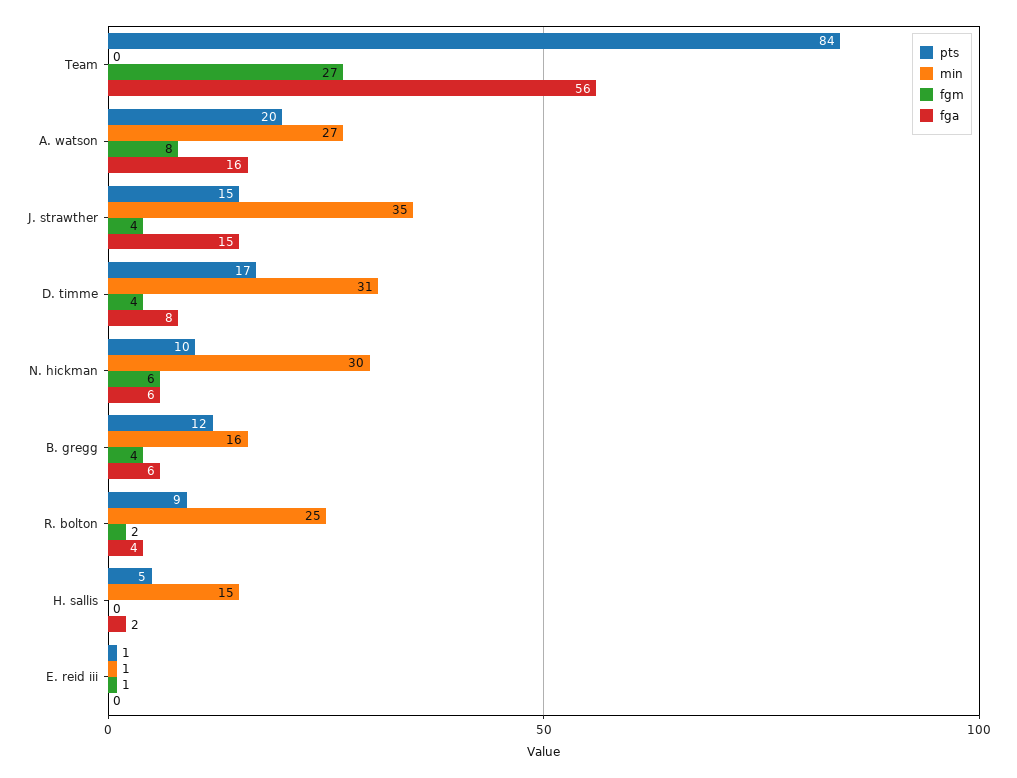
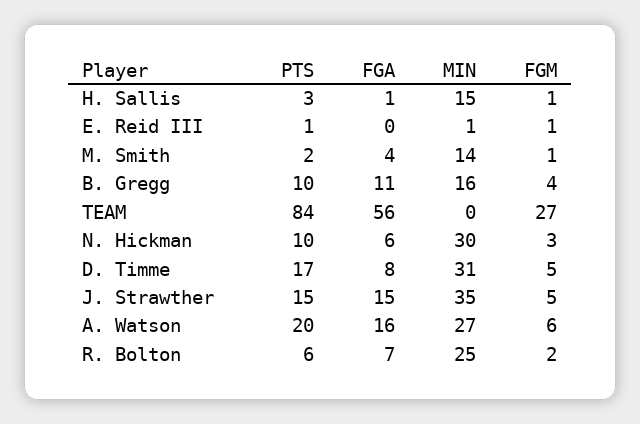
  {
    "pts": {
      "Team": 84,
      "A. watson": 20,
      "J. strawther": 15,
      "D. timme": 17,
      "N. hickman": 10,
-     "B. gregg": 12,
+     "B. gregg": 10,
-     "R. bolton": 9,
+     "R. bolton": 6,
-     "H. sallis": 5,
+     "H. sallis": 3,
-     "E. reid iii": 1
+     "E. reid iii": 1,
+     "M. Smith": 2
    },
    "min": {
      "Team": 0,
      "A. watson": 27,
      "J. strawther": 35,
      "D. timme": 31,
      "N. hickman": 30,
      "B. gregg": 16,
      "R. bolton": 25,
      "H. sallis": 15,
-     "E. reid iii": 1
+     "E. reid iii": 1,
+     "M. Smith": 14
    },
    "fgm": {
      "Team": 27,
-     "A. watson": 8,
+     "A. watson": 6,
-     "J. strawther": 4,
+     "J. strawther": 5,
-     "D. timme": 4,
+     "D. timme": 5,
-     "N. hickman": 6,
+     "N. hickman": 3,
      "B. gregg": 4,
      "R. bolton": 2,
-     "H. sallis": 0,
+     "H. sallis": 1,
-     "E. reid iii": 1
+     "E. reid iii": 1,
+     "M. Smith": 1
    },
    "fga": {
      "Team": 56,
      "A. watson": 16,
      "J. strawther": 15,
      "D. timme": 8,
      "N. hickman": 6,
-     "B. gregg": 6,
+     "B. gregg": 11,
-     "R. bolton": 4,
+     "R. bolton": 7,
-     "H. sallis": 2,
+     "H. sallis": 1,
-     "E. reid iii": 0
+     "E. reid iii": 0,
+     "M. Smith": 4
    }
  }

